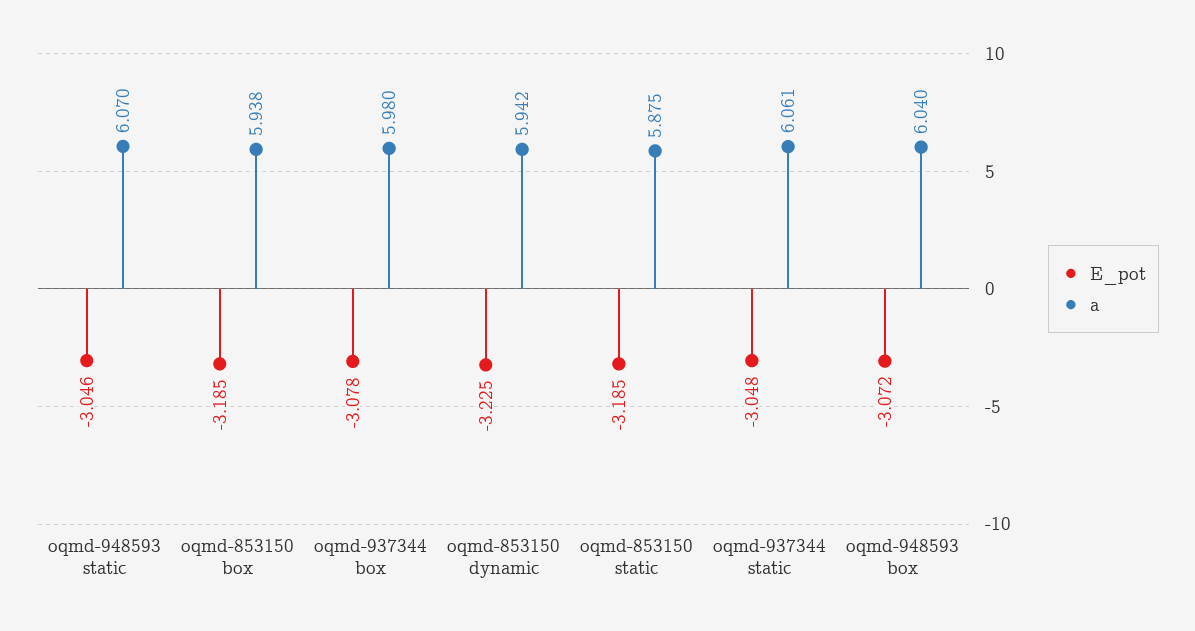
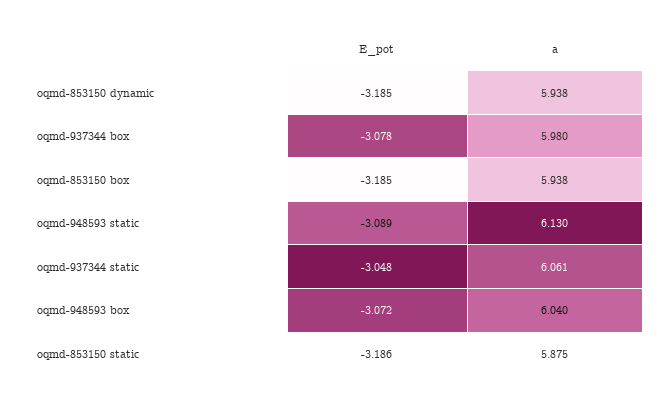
  {
    "E_pot": {
-     "oqmd-948593 static": -3.046,
+     "oqmd-948593 static": -3.089,
      "oqmd-853150 box": -3.185,
      "oqmd-937344 box": -3.078,
-     "oqmd-853150 dynamic": -3.225,
+     "oqmd-853150 dynamic": -3.185,
-     "oqmd-853150 static": -3.185,
+     "oqmd-853150 static": -3.186,
      "oqmd-937344 static": -3.048,
      "oqmd-948593 box": -3.072
    },
    "a": {
-     "oqmd-948593 static": 6.07,
+     "oqmd-948593 static": 6.13,
      "oqmd-853150 box": 5.938,
      "oqmd-937344 box": 5.98,
-     "oqmd-853150 dynamic": 5.942,
+     "oqmd-853150 dynamic": 5.938,
      "oqmd-853150 static": 5.875,
      "oqmd-937344 static": 6.061,
      "oqmd-948593 box": 6.04
    }
  }

